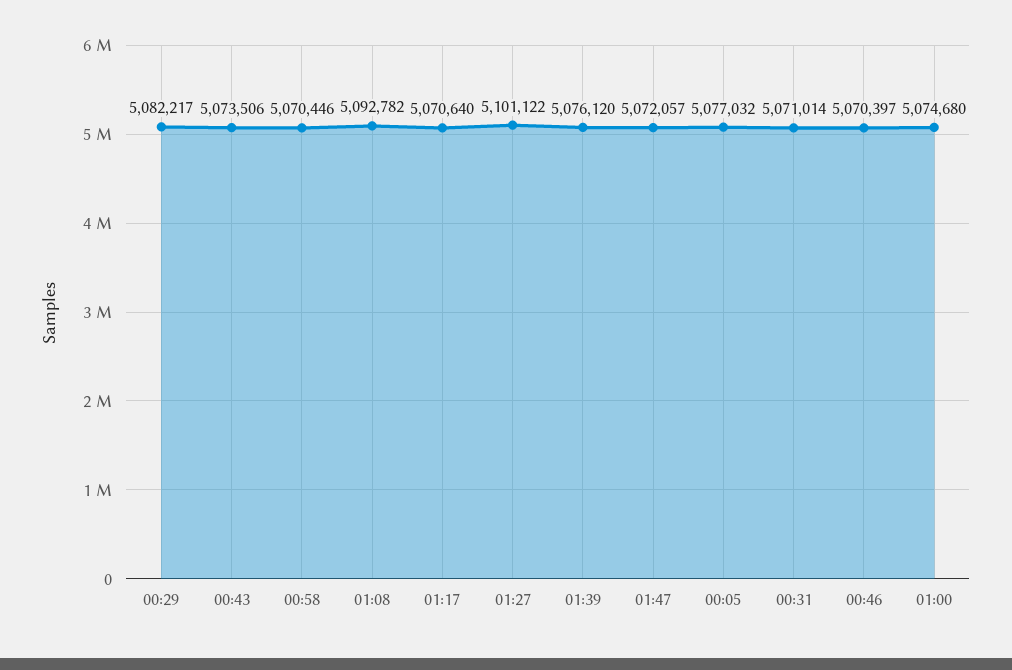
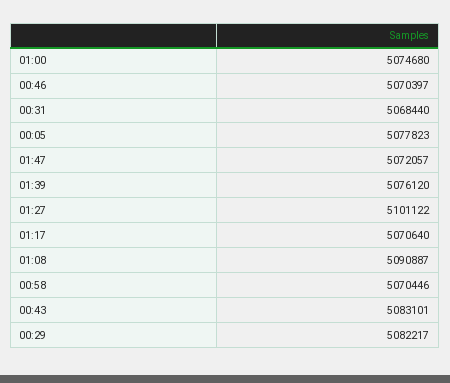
  {
    "00:29": 5082217,
-   "00:43": 5073506,
+   "00:43": 5083101,
    "00:58": 5070446,
-   "01:08": 5092782,
+   "01:08": 5090887,
    "01:17": 5070640,
    "01:27": 5101122,
    "01:39": 5076120,
    "01:47": 5072057,
-   "00:05": 5077032,
+   "00:05": 5077823,
-   "00:31": 5071014,
+   "00:31": 5068440,
    "00:46": 5070397,
    "01:00": 5074680
  }

